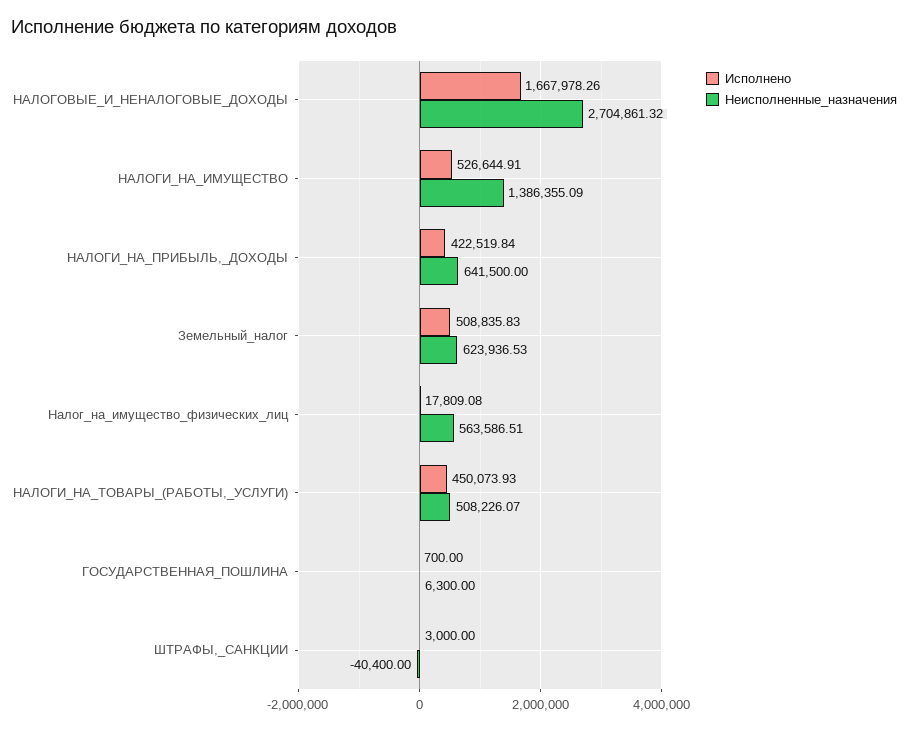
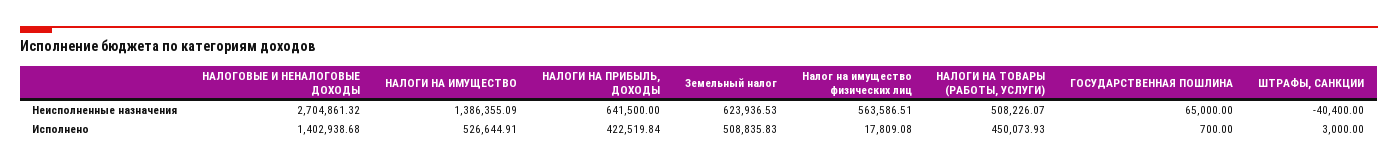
  {
    "Исполнено": {
-     "НАЛОГОВЫЕ_И_НЕНАЛОГОВЫЕ_ДОХОДЫ": 1667978.26,
+     "НАЛОГОВЫЕ_И_НЕНАЛОГОВЫЕ_ДОХОДЫ": 1402938.68,
      "НАЛОГИ_НА_ИМУЩЕСТВО": 526644.91,
      "НАЛОГИ_НА_ПРИБЫЛЬ,_ДОХОДЫ": 422519.84,
      "Земельный_налог": 508835.83,
      "Налог_на_имущество_физических_лиц": 17809.08,
      "НАЛОГИ_НА_ТОВАРЫ_(РАБОТЫ,_УСЛУГИ)": 450073.93,
      "ГОСУДАРСТВЕННАЯ_ПОШЛИНА": 700,
      "ШТРАФЫ,_САНКЦИИ": 3000
    },
    "Неисполненные_назначения": {
      "НАЛОГОВЫЕ_И_НЕНАЛОГОВЫЕ_ДОХОДЫ": 2704861.32,
      "НАЛОГИ_НА_ИМУЩЕСТВО": 1386355.09,
      "НАЛОГИ_НА_ПРИБЫЛЬ,_ДОХОДЫ": 641500,
      "Земельный_налог": 623936.53,
      "Налог_на_имущество_физических_лиц": 563586.51,
      "НАЛОГИ_НА_ТОВАРЫ_(РАБОТЫ,_УСЛУГИ)": 508226.07,
-     "ГОСУДАРСТВЕННАЯ_ПОШЛИНА": 6300,
+     "ГОСУДАРСТВЕННАЯ_ПОШЛИНА": 65000,
      "ШТРАФЫ,_САНКЦИИ": -40400
    }
  }

